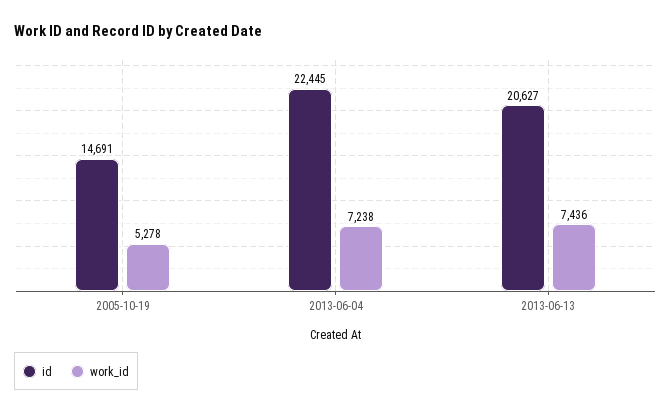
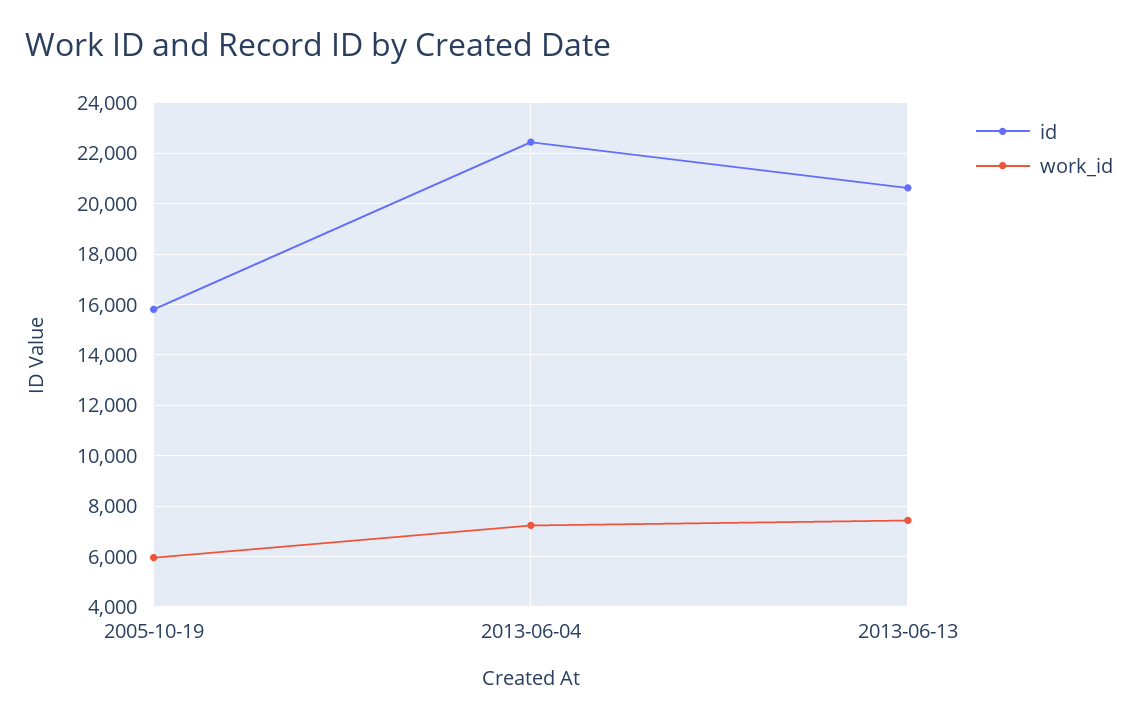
  {
    "id": {
-     "2005-10-19": 14691,
+     "2005-10-19": 15750,
      "2013-06-04": 22445,
      "2013-06-13": 20627
    },
    "work_id": {
-     "2005-10-19": 5278,
+     "2005-10-19": 6000,
      "2013-06-04": 7238,
      "2013-06-13": 7436
    }
  }

